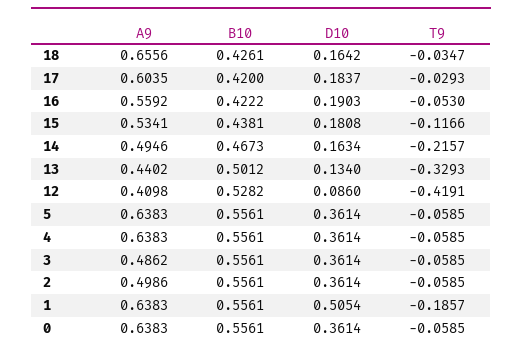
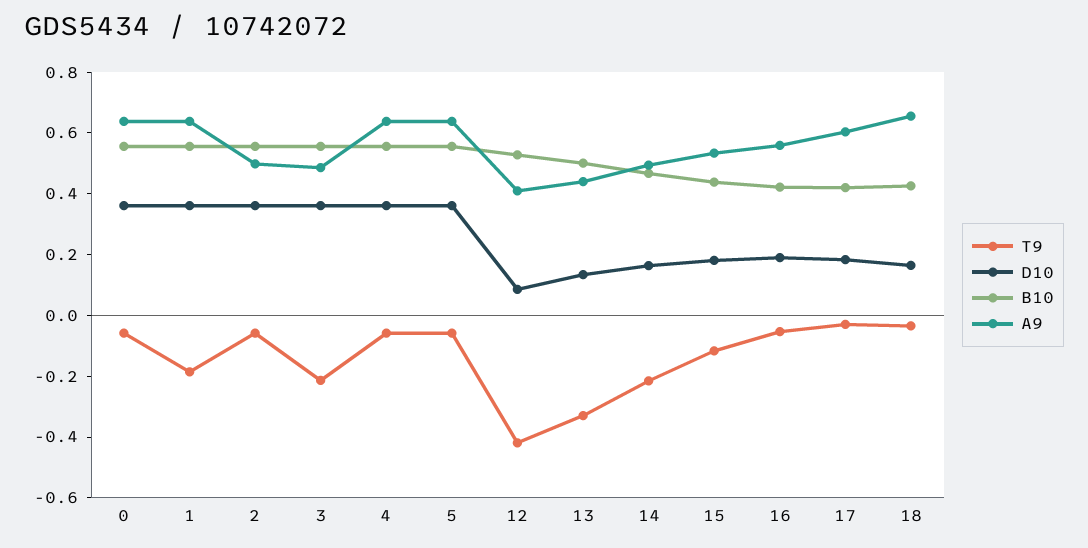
  {
    "A9": {
      "18": 0.6556,
      "17": 0.6035,
      "16": 0.5592,
      "15": 0.5341,
      "14": 0.4946,
      "13": 0.4402,
      "12": 0.4098,
      "5": 0.6383,
      "4": 0.6383,
      "3": 0.4862,
      "2": 0.4986,
      "1": 0.6383,
      "0": 0.6383
    },
    "B10": {
      "18": 0.4261,
      "17": 0.42,
      "16": 0.4222,
      "15": 0.4381,
      "14": 0.4673,
      "13": 0.5012,
      "12": 0.5282,
      "5": 0.5561,
      "4": 0.5561,
      "3": 0.5561,
      "2": 0.5561,
      "1": 0.5561,
      "0": 0.5561
    },
    "D10": {
      "18": 0.1642,
      "17": 0.1837,
      "16": 0.1903,
      "15": 0.1808,
      "14": 0.1634,
      "13": 0.134,
      "12": 0.086,
      "5": 0.3614,
      "4": 0.3614,
      "3": 0.3614,
      "2": 0.3614,
-     "1": 0.5054,
+     "1": 0.35,
      "0": 0.3614
    },
    "T9": {
      "18": -0.0347,
      "17": -0.0293,
      "16": -0.053,
      "15": -0.1166,
      "14": -0.2157,
      "13": -0.3293,
      "12": -0.4191,
      "5": -0.0585,
      "4": -0.0585,
-     "3": -0.0585,
+     "3": -0.2,
      "2": -0.0585,
      "1": -0.1857,
      "0": -0.0585
    }
  }

